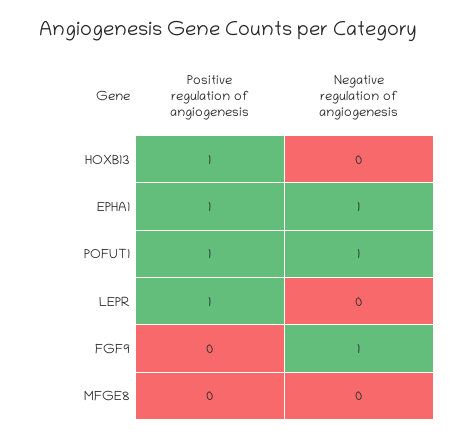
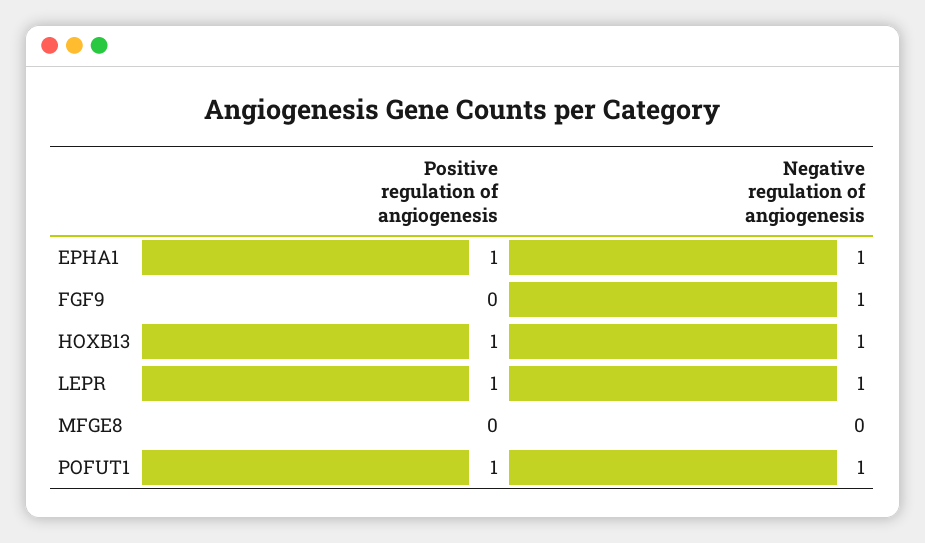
  {
    "Positive regulation of angiogenesis": {
      "HOXB13": 1,
      "EPHA1": 1,
      "POFUT1": 1,
      "LEPR": 1,
      "FGF9": 0,
      "MFGE8": 0
    },
    "Negative regulation of angiogenesis": {
-     "HOXB13": 0,
+     "HOXB13": 1,
      "EPHA1": 1,
      "POFUT1": 1,
-     "LEPR": 0,
+     "LEPR": 1,
      "FGF9": 1,
      "MFGE8": 0
    }
  }

